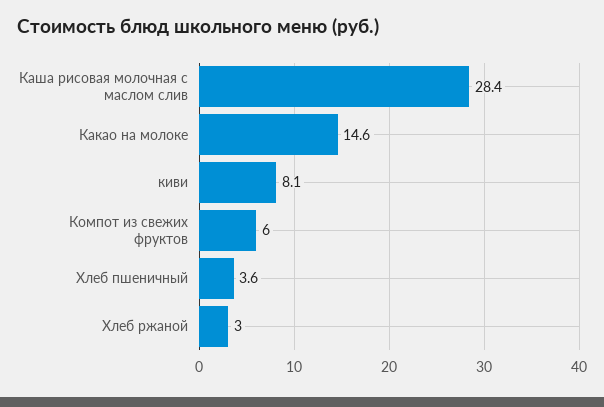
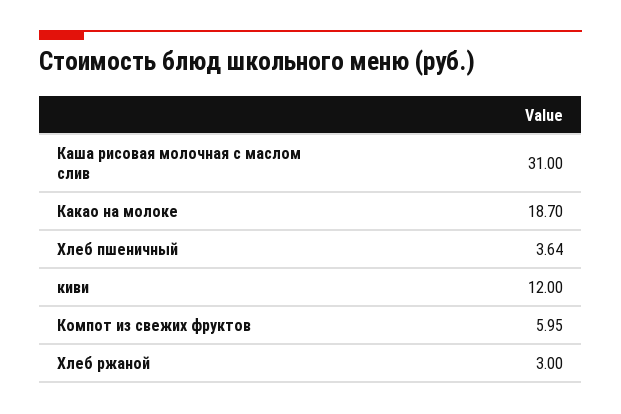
  {
-   "Каша рисовая молочная с маслом слив": 28.4,
+   "Каша рисовая молочная с маслом слив": 31,
-   "Какао на молоке": 14.6,
+   "Какао на молоке": 18.7,
-   "киви": 8.1,
+   "киви": 12,
    "Компот из свежих фруктов": 5.95,
    "Хлеб пшеничный": 3.64,
    "Хлеб ржаной": 3
  }

